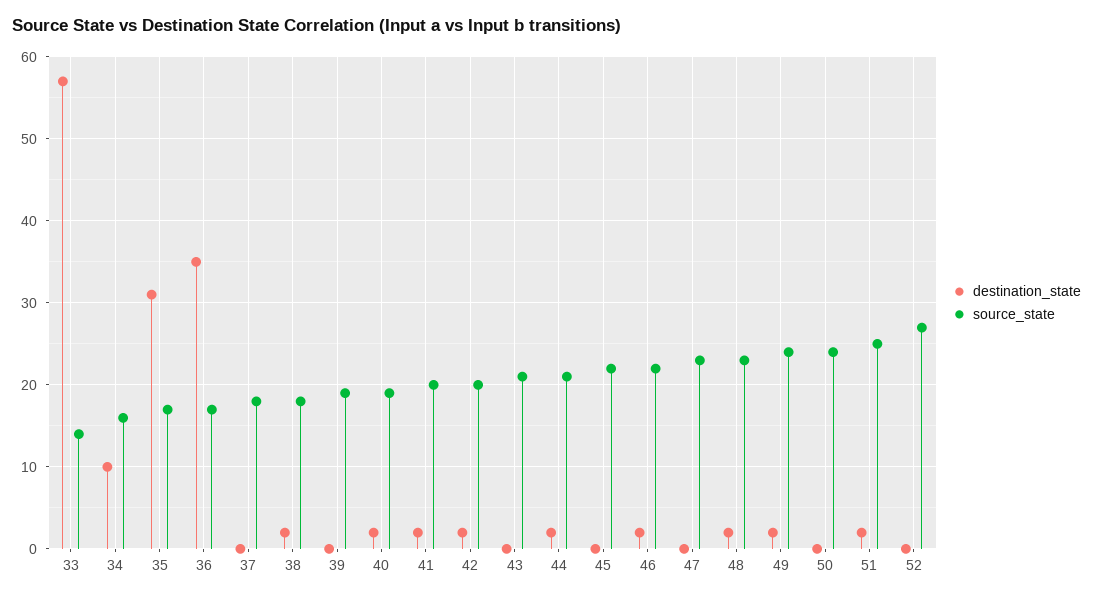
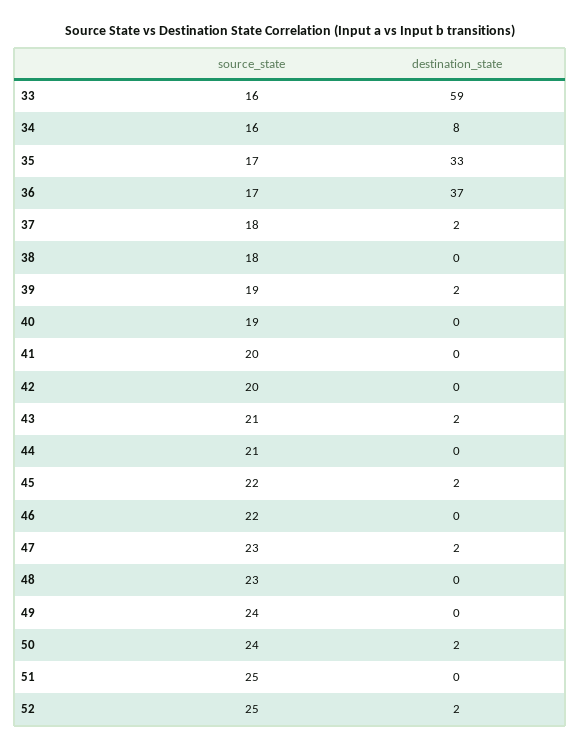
  {
    "destination_state": {
-     "33": 57,
+     "33": 59,
-     "34": 10,
+     "34": 8,
-     "35": 31,
+     "35": 33,
-     "36": 35,
+     "36": 37,
-     "37": 0,
+     "37": 2,
-     "38": 2,
+     "38": 0,
-     "39": 0,
+     "39": 2,
-     "40": 2,
+     "40": 0,
-     "41": 2,
+     "41": 0,
-     "42": 2,
+     "42": 0,
-     "43": 0,
+     "43": 2,
-     "44": 2,
+     "44": 0,
-     "45": 0,
+     "45": 2,
-     "46": 2,
+     "46": 0,
-     "47": 0,
+     "47": 2,
-     "48": 2,
+     "48": 0,
-     "49": 2,
+     "49": 0,
-     "50": 0,
+     "50": 2,
-     "51": 2,
+     "51": 0,
-     "52": 0
+     "52": 2
    },
    "source_state": {
-     "33": 14,
+     "33": 16,
      "34": 16,
      "35": 17,
      "36": 17,
      "37": 18,
      "38": 18,
      "39": 19,
      "40": 19,
      "41": 20,
      "42": 20,
      "43": 21,
      "44": 21,
      "45": 22,
      "46": 22,
      "47": 23,
      "48": 23,
      "49": 24,
      "50": 24,
      "51": 25,
-     "52": 27
+     "52": 25
    }
  }

